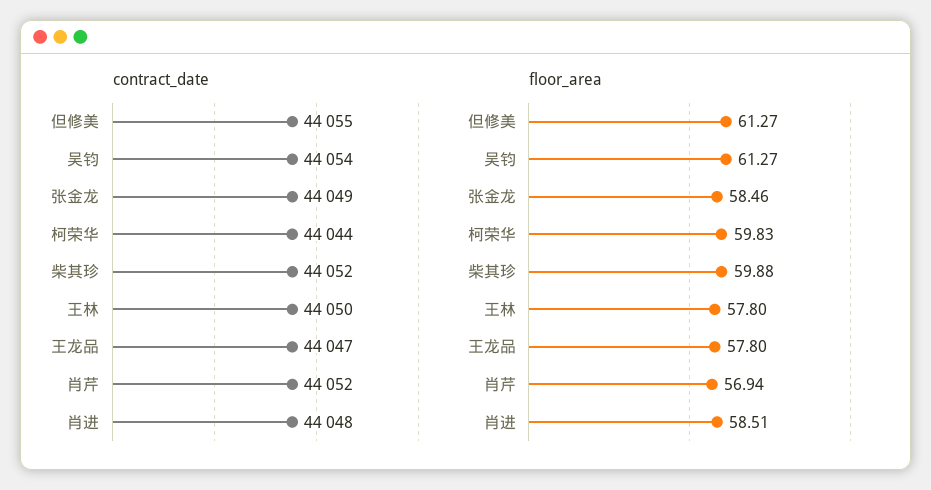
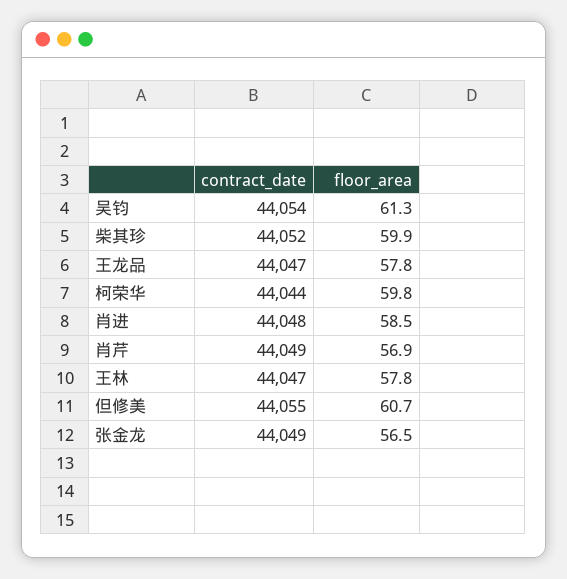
  {
    "contract_date": {
      "但修美": 44055,
      "吴钧": 44054,
      "张金龙": 44049,
      "柯荣华": 44044,
      "柴其珍": 44052,
-     "王林": 44050,
+     "王林": 44047,
      "王龙品": 44047,
-     "肖芹": 44052,
+     "肖芹": 44049,
      "肖进": 44048
    },
    "floor_area": {
-     "但修美": 61.27,
+     "但修美": 60.7,
      "吴钧": 61.27,
-     "张金龙": 58.46,
+     "张金龙": 56.5,
      "柯荣华": 59.83,
      "柴其珍": 59.88,
      "王林": 57.8,
      "王龙品": 57.8,
      "肖芹": 56.94,
      "肖进": 58.51
    }
  }

